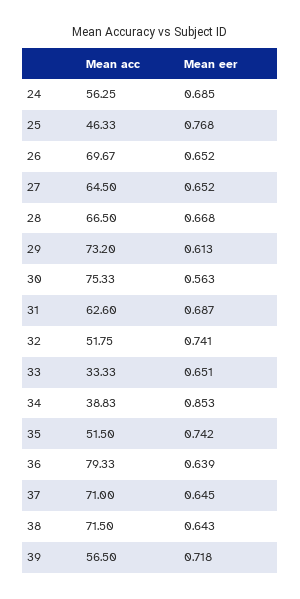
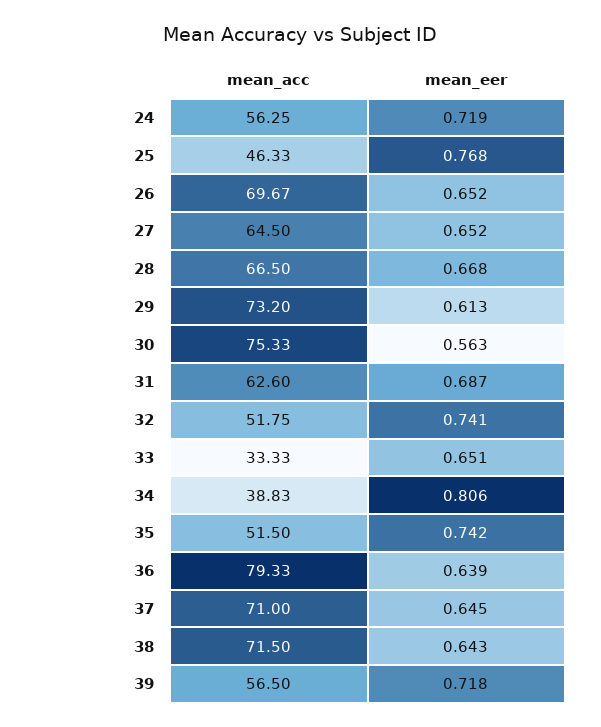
  {
    "Mean acc": {
      "24": 56.25,
      "25": 46.33,
      "26": 69.67,
      "27": 64.5,
      "28": 66.5,
      "29": 73.2,
      "30": 75.33,
      "31": 62.6,
      "32": 51.75,
      "33": 33.33,
      "34": 38.83,
      "35": 51.5,
      "36": 79.33,
      "37": 71,
      "38": 71.5,
      "39": 56.5
    },
    "Mean eer": {
-     "24": 0.685,
+     "24": 0.719,
      "25": 0.768,
      "26": 0.652,
      "27": 0.652,
      "28": 0.668,
      "29": 0.613,
      "30": 0.563,
      "31": 0.687,
      "32": 0.741,
      "33": 0.651,
-     "34": 0.853,
+     "34": 0.806,
      "35": 0.742,
      "36": 0.639,
      "37": 0.645,
      "38": 0.643,
      "39": 0.718
    }
  }

